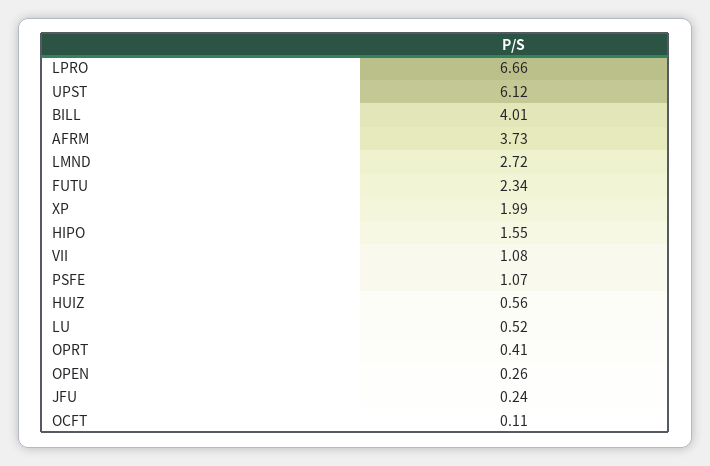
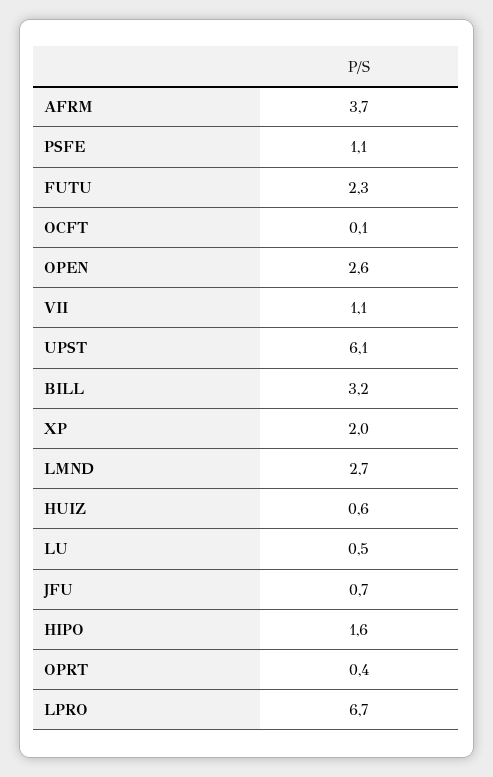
  {
    "LPRO": 6.66,
    "UPST": 6.12,
-   "BILL": 4.01,
+   "BILL": 3.2,
    "AFRM": 3.73,
    "LMND": 2.72,
    "FUTU": 2.34,
    "XP": 1.99,
    "HIPO": 1.55,
    "VII": 1.08,
    "PSFE": 1.07,
    "HUIZ": 0.56,
    "LU": 0.52,
    "OPRT": 0.41,
-   "OPEN": 0.26,
+   "OPEN": 2.6,
-   "JFU": 0.24,
+   "JFU": 0.7,
    "OCFT": 0.11
  }

